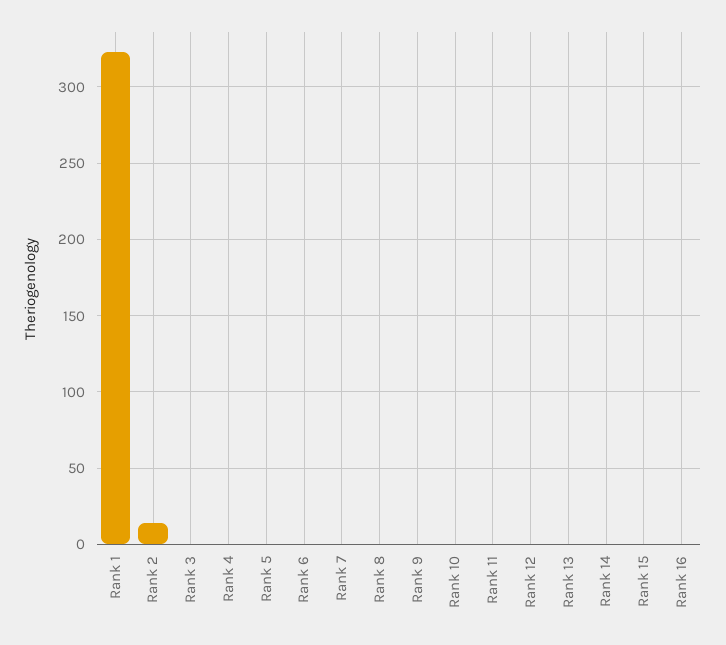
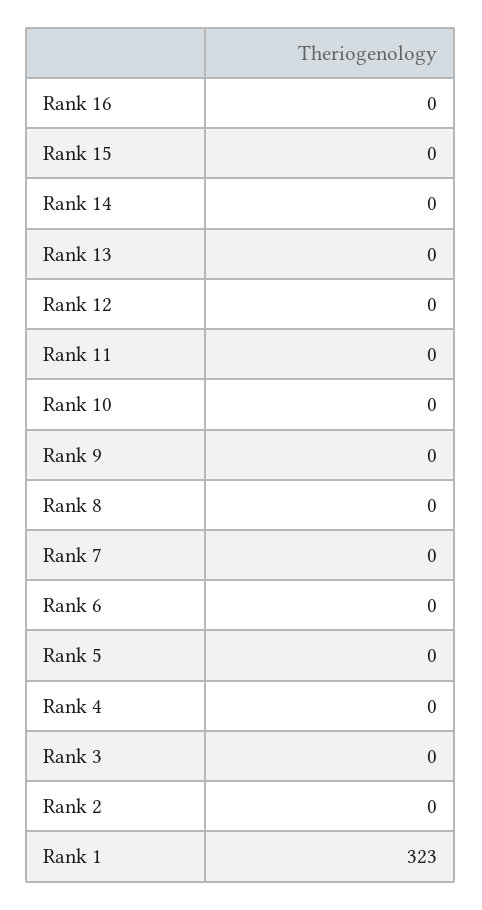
  {
    "Rank 1": 323,
-   "Rank 2": 15,
+   "Rank 2": 0,
    "Rank 3": 0,
    "Rank 4": 0,
    "Rank 5": 0,
    "Rank 6": 0,
    "Rank 7": 0,
    "Rank 8": 0,
    "Rank 9": 0,
    "Rank 10": 0,
    "Rank 11": 0,
    "Rank 12": 0,
    "Rank 13": 0,
    "Rank 14": 0,
    "Rank 15": 0,
    "Rank 16": 0
  }

